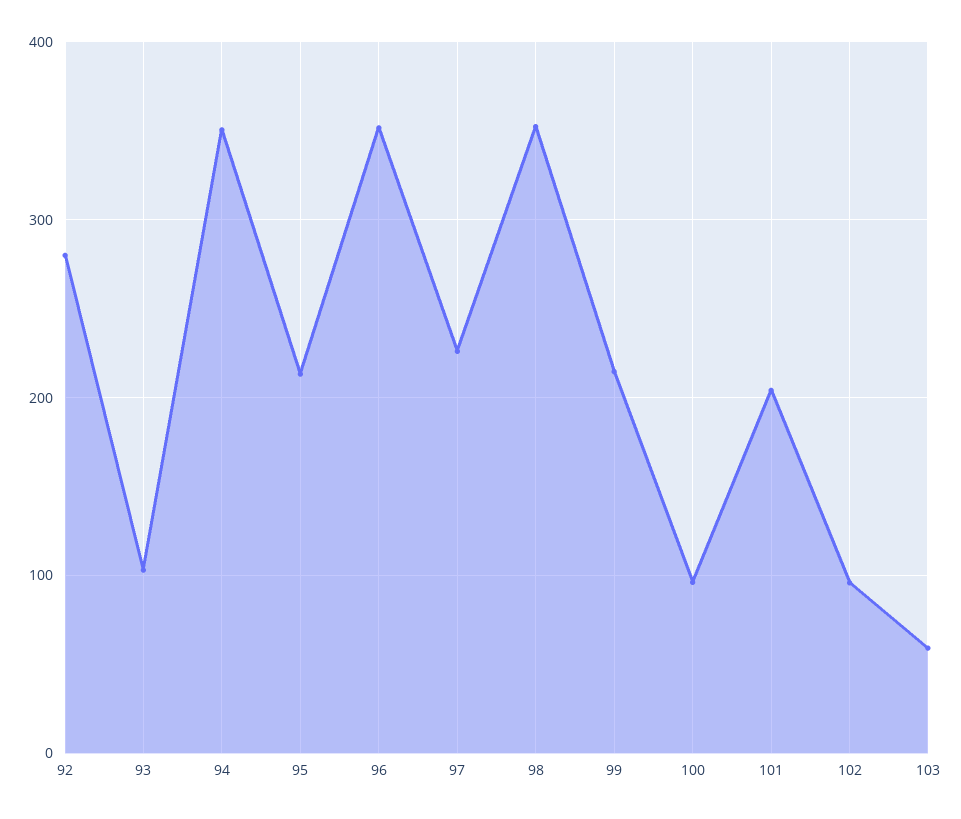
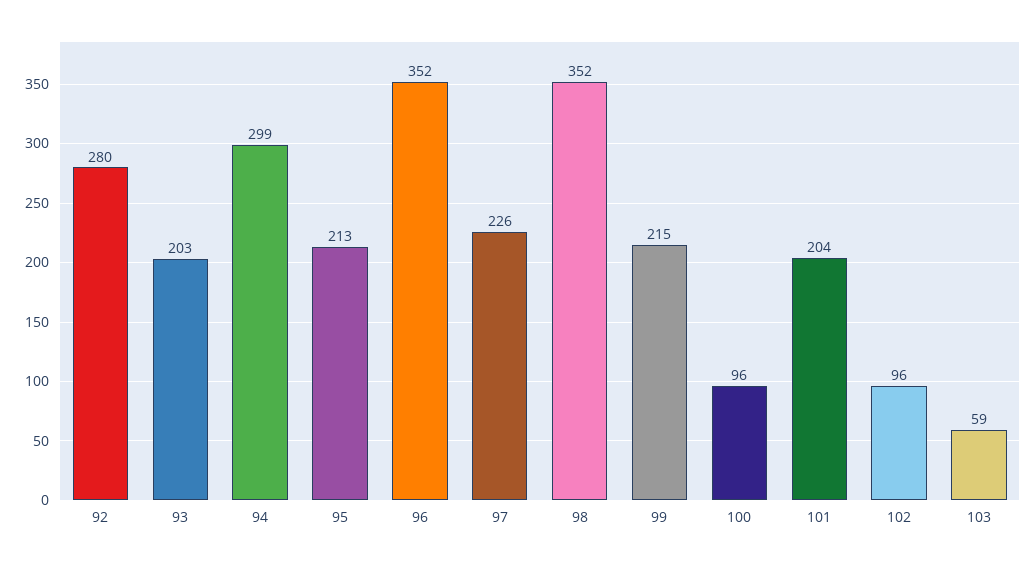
  {
    "92": 280,
-   "93": 100,
+   "93": 203,
-   "94": 350,
+   "94": 299,
    "95": 213,
    "96": 352,
    "97": 226,
    "98": 352,
    "99": 215,
    "100": 96,
    "101": 204,
    "102": 96,
    "103": 59
  }

